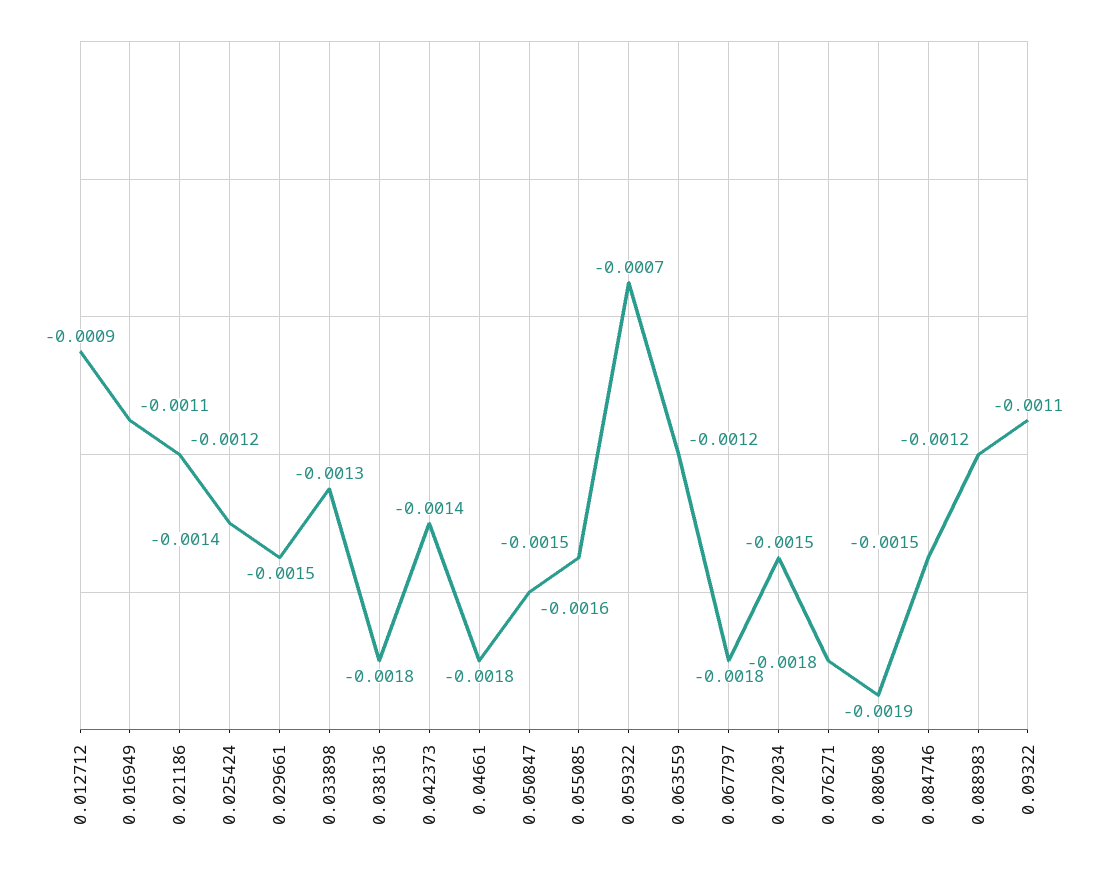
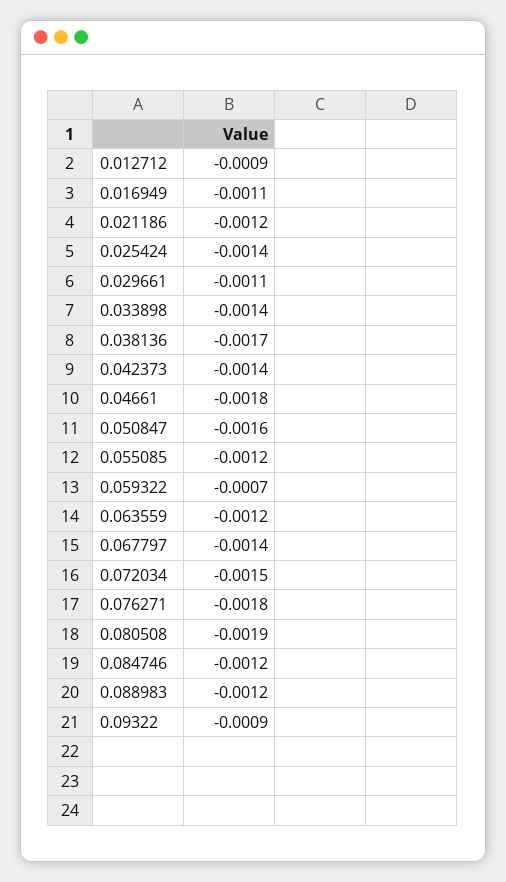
  {
    "0.012712": -0.0009,
    "0.016949": -0.0011,
    "0.021186": -0.0012,
    "0.025424": -0.0014,
-   "0.029661": -0.0015,
+   "0.029661": -0.0011,
-   "0.033898": -0.0013,
+   "0.033898": -0.0014,
-   "0.038136": -0.0018,
+   "0.038136": -0.0017,
    "0.042373": -0.0014,
    "0.04661": -0.0018,
    "0.050847": -0.0016,
-   "0.055085": -0.0015,
+   "0.055085": -0.0012,
    "0.059322": -0.0007,
    "0.063559": -0.0012,
-   "0.067797": -0.0018,
+   "0.067797": -0.0014,
    "0.072034": -0.0015,
    "0.076271": -0.0018,
    "0.080508": -0.0019,
-   "0.084746": -0.0015,
+   "0.084746": -0.0012,
    "0.088983": -0.0012,
-   "0.09322": -0.0011
+   "0.09322": -0.0009
  }

